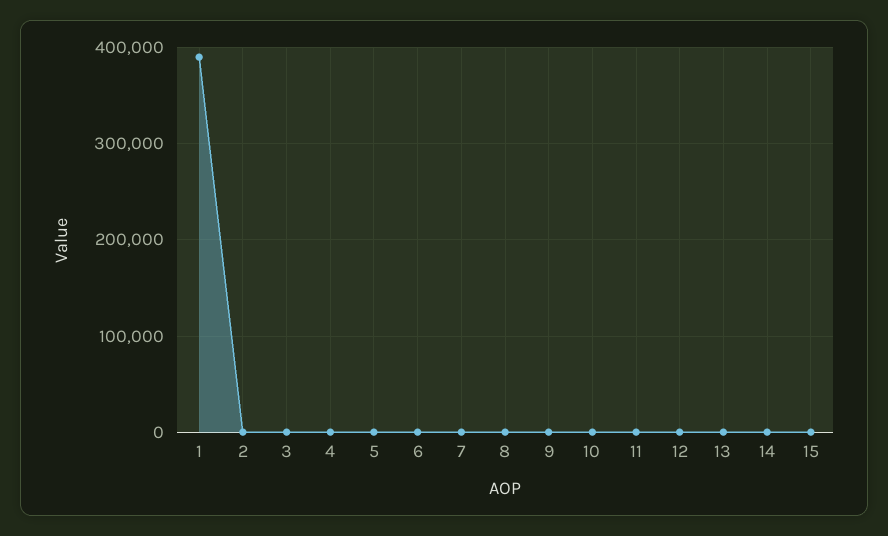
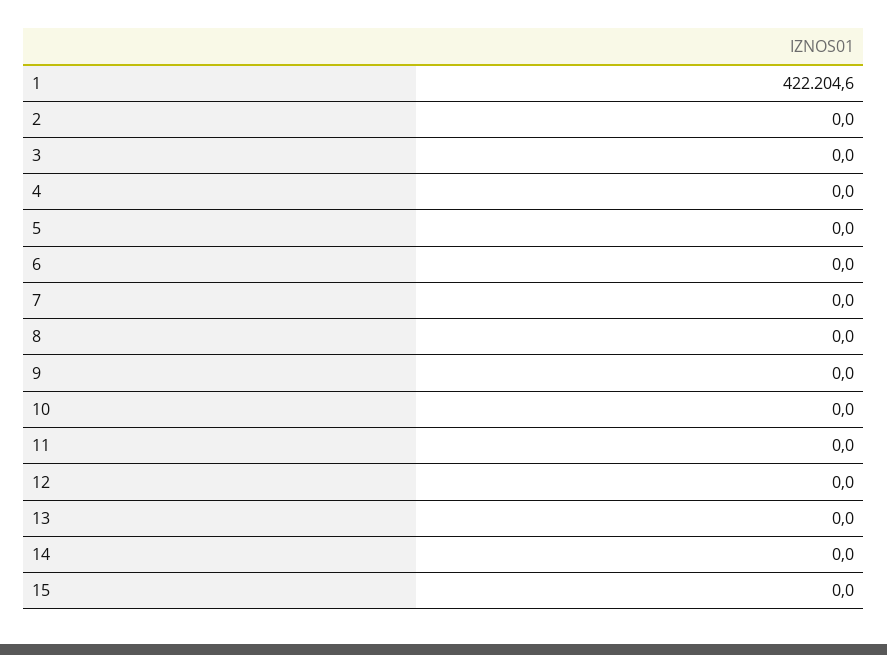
  {
-   "1": 390000,
+   "1": 422204.6,
    "2": 0,
    "3": 0,
    "4": 0,
    "5": 0,
    "6": 0,
    "7": 0,
    "8": 0,
    "9": 0,
    "10": 0,
    "11": 0,
    "12": 0,
    "13": 0,
    "14": 0,
    "15": 0
  }

